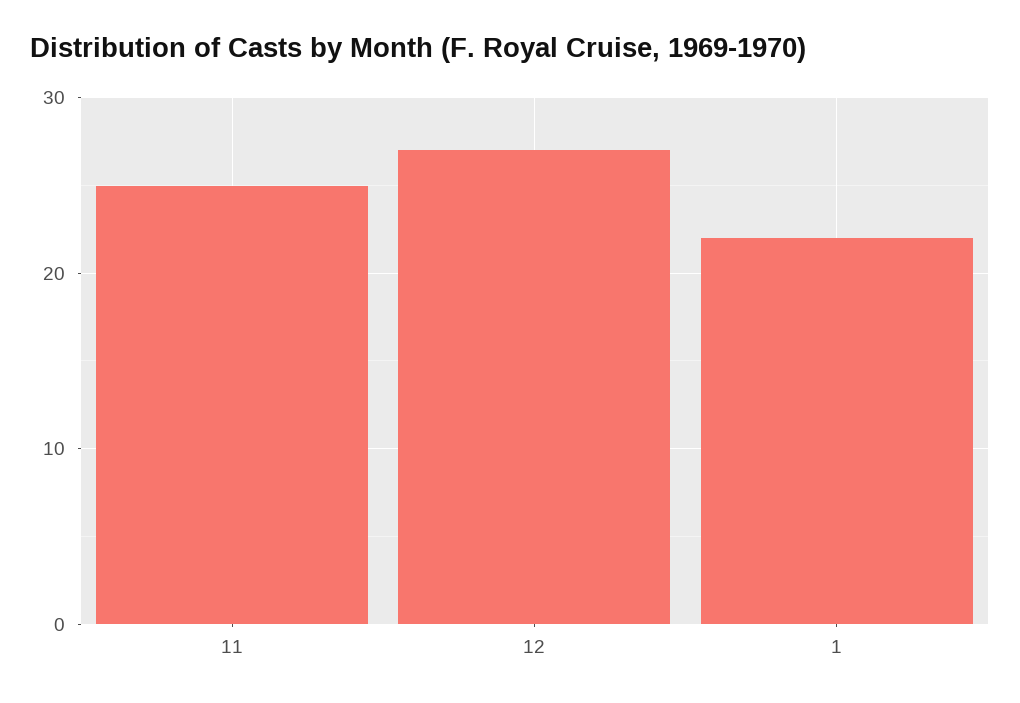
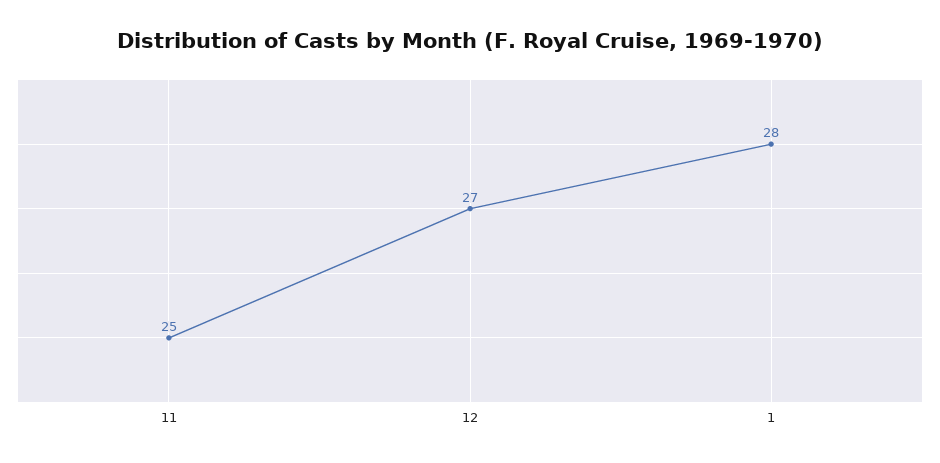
  {
    "11": 25,
    "12": 27,
-   "1": 22
+   "1": 28
  }

